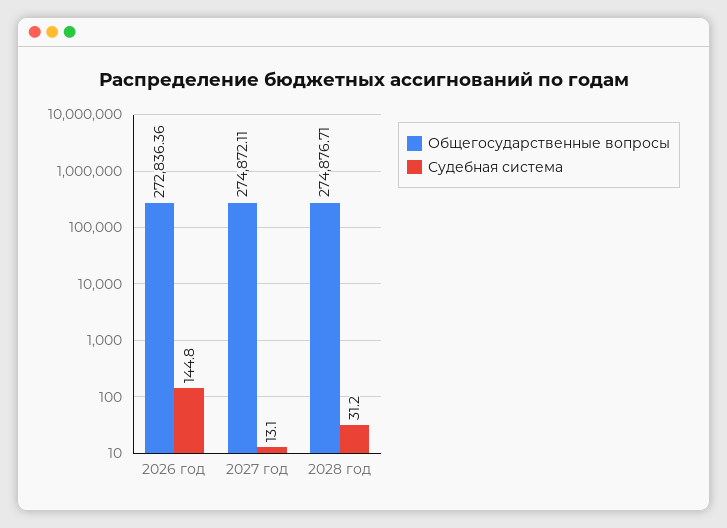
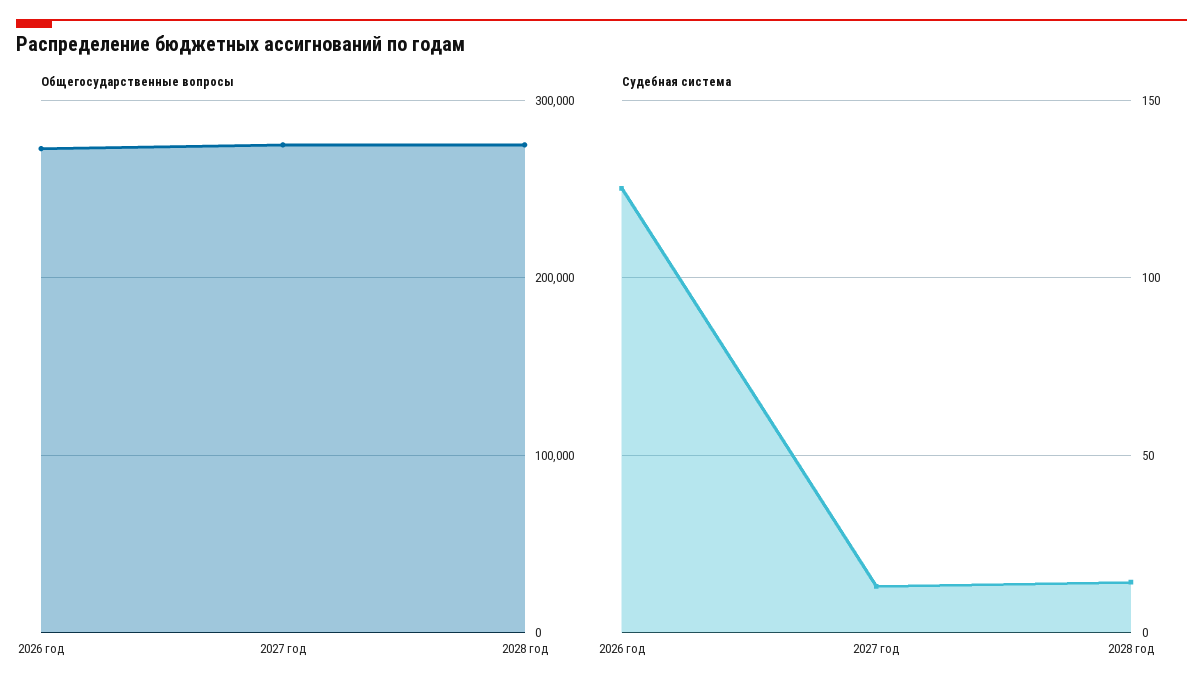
  {
    "Общегосударственные вопросы": {
      "2026 год": 272836.36,
      "2027 год": 274872.11,
      "2028 год": 274876.71
    },
    "Судебная система": {
-     "2026 год": 144.8,
+     "2026 год": 125,
      "2027 год": 13.1,
-     "2028 год": 31.2
+     "2028 год": 15
    }
  }

